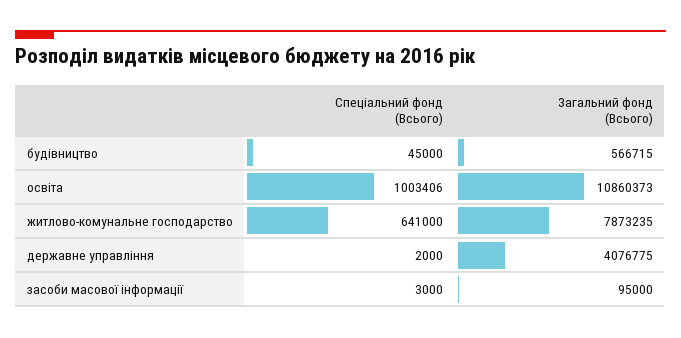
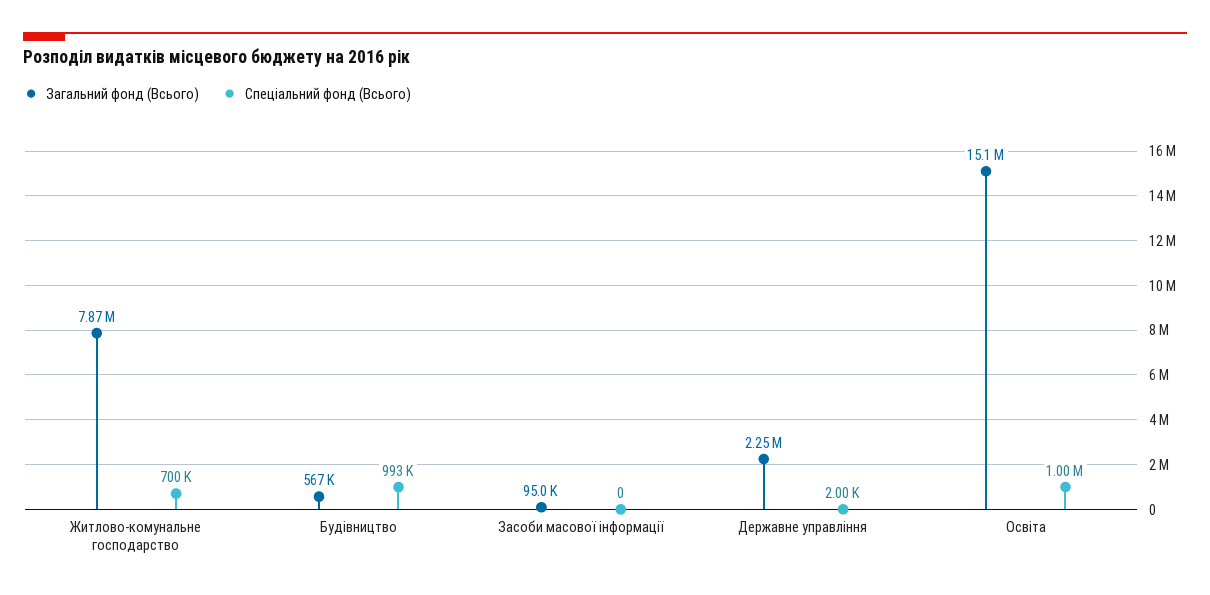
  {
    "Спеціальний фонд (Всього)": {
-     "будівництво": 45000,
+     "будівництво": 993000,
      "освіта": 1003406,
-     "житлово-комунальне господарство": 641000,
+     "житлово-комунальне господарство": 700000,
      "державне управління": 2000,
-     "засоби масової інформації": 3000
+     "засоби масової інформації": 0
    },
    "Загальний фонд (Всього)": {
      "будівництво": 566715,
-     "освіта": 10860373,
+     "освіта": 15100000,
      "житлово-комунальне господарство": 7873235,
-     "державне управління": 4076775,
+     "державне управління": 2250000,
      "засоби масової інформації": 95000
    }
  }

